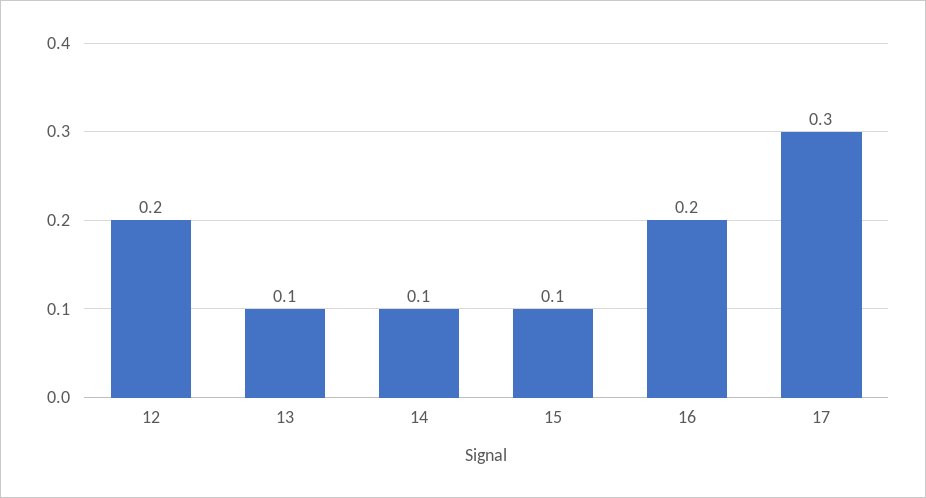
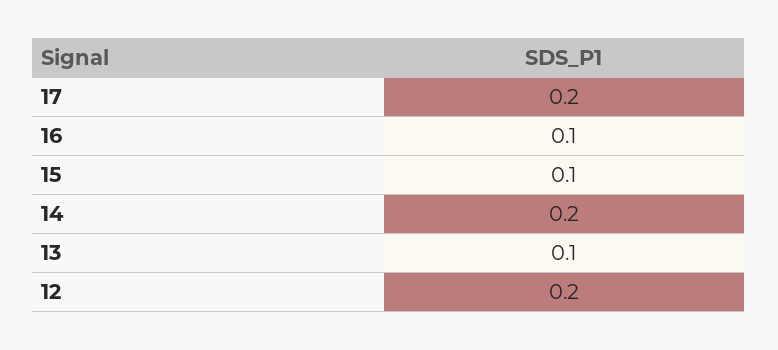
  {
    "12": 0.2,
    "13": 0.1,
-   "14": 0.1,
+   "14": 0.2,
    "15": 0.1,
-   "16": 0.2,
+   "16": 0.1,
-   "17": 0.3
+   "17": 0.2
  }

